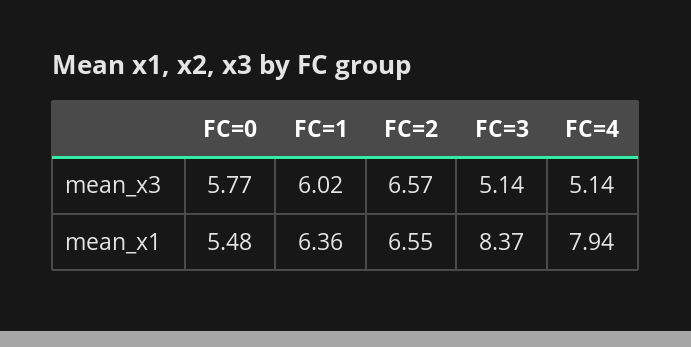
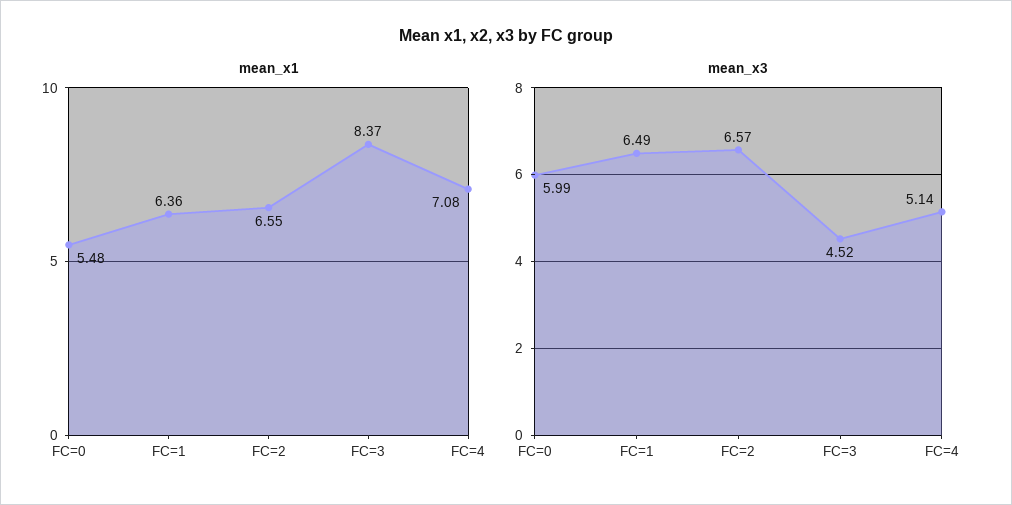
  {
    "mean_x3": {
-     "FC=0": 5.77,
+     "FC=0": 5.99,
-     "FC=1": 6.02,
+     "FC=1": 6.49,
      "FC=2": 6.57,
-     "FC=3": 5.14,
+     "FC=3": 4.52,
      "FC=4": 5.14
    },
    "mean_x1": {
      "FC=0": 5.48,
      "FC=1": 6.36,
      "FC=2": 6.55,
      "FC=3": 8.37,
-     "FC=4": 7.94
+     "FC=4": 7.08
    }
  }

